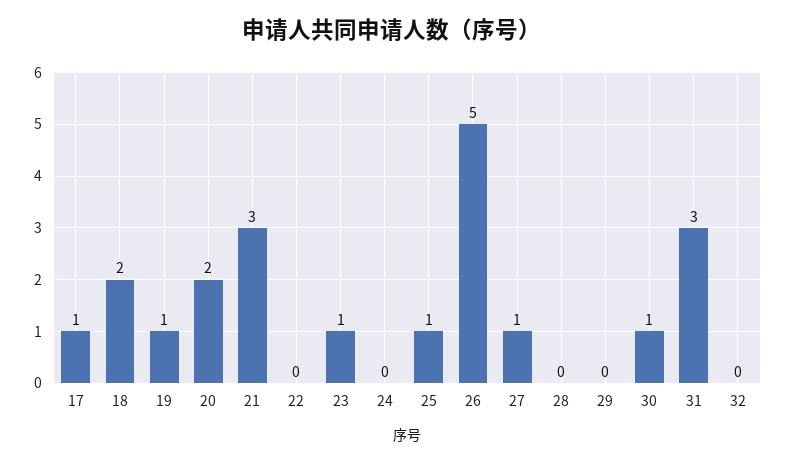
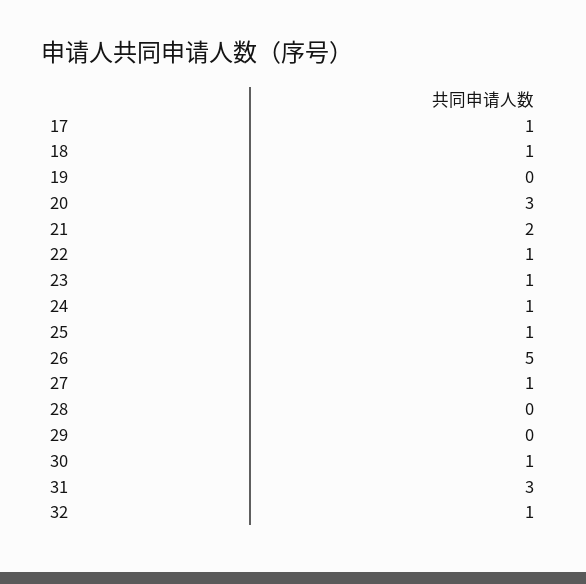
  {
    "17": 1,
-   "18": 2,
+   "18": 1,
-   "19": 1,
+   "19": 0,
-   "20": 2,
+   "20": 3,
-   "21": 3,
+   "21": 2,
-   "22": 0,
+   "22": 1,
    "23": 1,
-   "24": 0,
+   "24": 1,
    "25": 1,
    "26": 5,
    "27": 1,
    "28": 0,
    "29": 0,
    "30": 1,
    "31": 3,
-   "32": 0
+   "32": 1
  }

